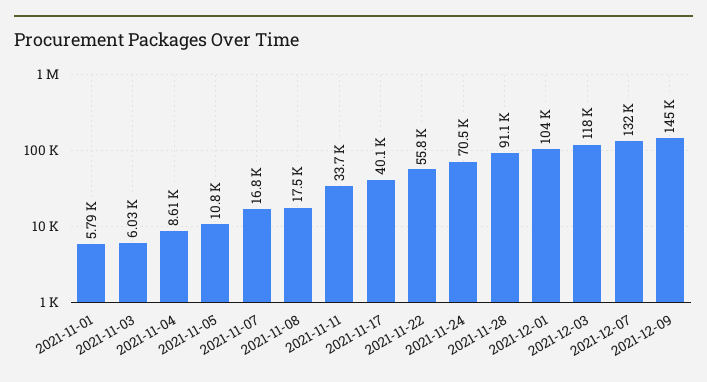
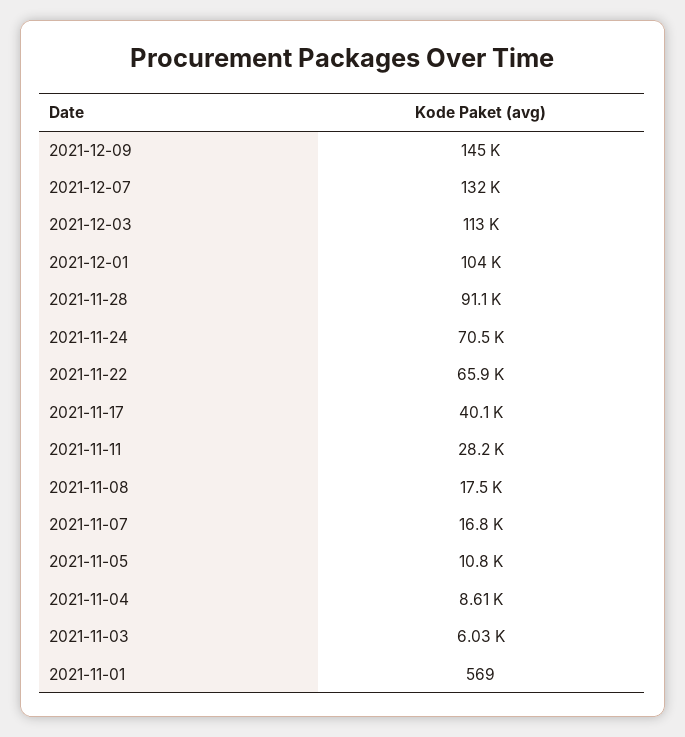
  {
-   "2021-11-01": 5790,
+   "2021-11-01": 569,
    "2021-11-03": 6030,
    "2021-11-04": 8610,
    "2021-11-05": 10800,
    "2021-11-07": 16800,
    "2021-11-08": 17500,
-   "2021-11-11": 33700,
+   "2021-11-11": 28200,
    "2021-11-17": 40100,
-   "2021-11-22": 55800,
+   "2021-11-22": 65900,
    "2021-11-24": 70500,
    "2021-11-28": 91100,
    "2021-12-01": 104000,
-   "2021-12-03": 118000,
+   "2021-12-03": 113000,
    "2021-12-07": 132000,
    "2021-12-09": 145000
  }

